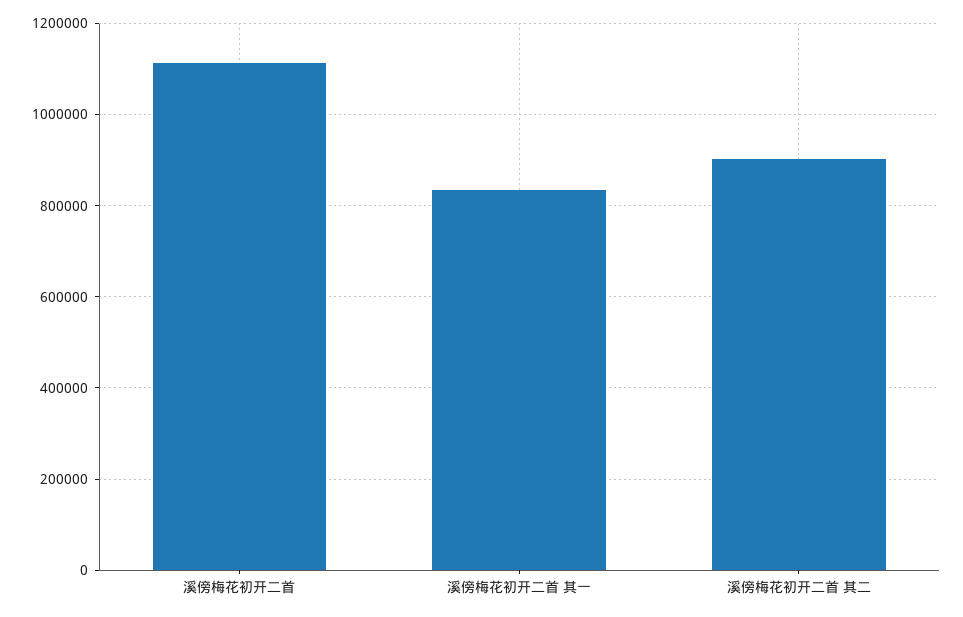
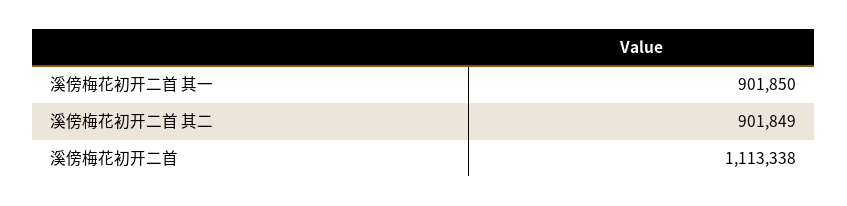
  {
    "溪傍梅花初开二首": 1113338,
-   "溪傍梅花初开二首 其一": 840000,
+   "溪傍梅花初开二首 其一": 901850,
    "溪傍梅花初开二首 其二": 901849
  }

